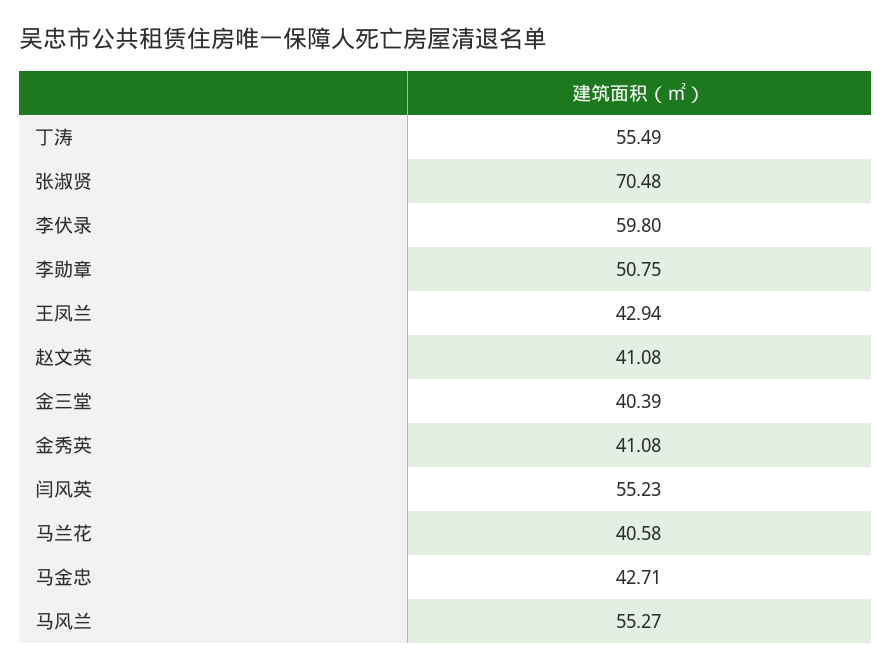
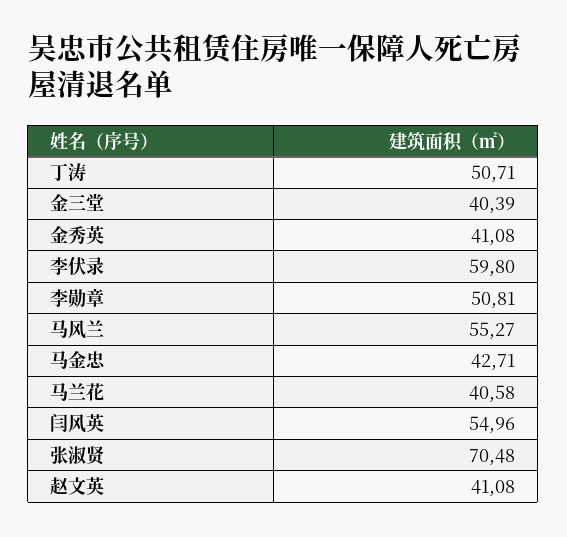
  {
-   "丁涛": 55.49,
+   "丁涛": 50.71,
    "张淑贤": 70.48,
    "李伏录": 59.8,
-   "李勋章": 50.75,
+   "李勋章": 50.81,
-   "王凤兰": 42.94,
    "赵文英": 41.08,
    "金三堂": 40.39,
    "金秀英": 41.08,
-   "闫风英": 55.23,
+   "闫风英": 54.96,
    "马兰花": 40.58,
    "马金忠": 42.71,
    "马风兰": 55.27
  }

